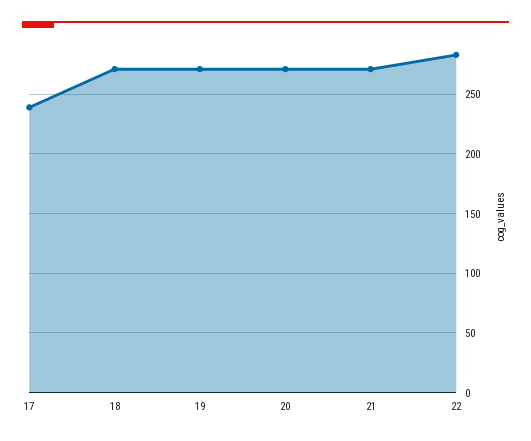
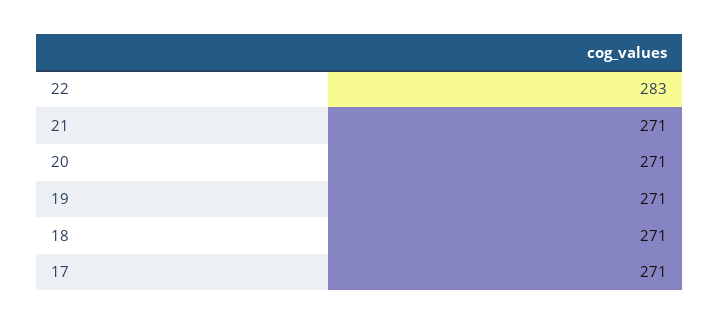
  {
-   "17": 240,
+   "17": 271,
    "18": 271,
    "19": 271,
    "20": 271,
    "21": 271,
    "22": 283
  }

